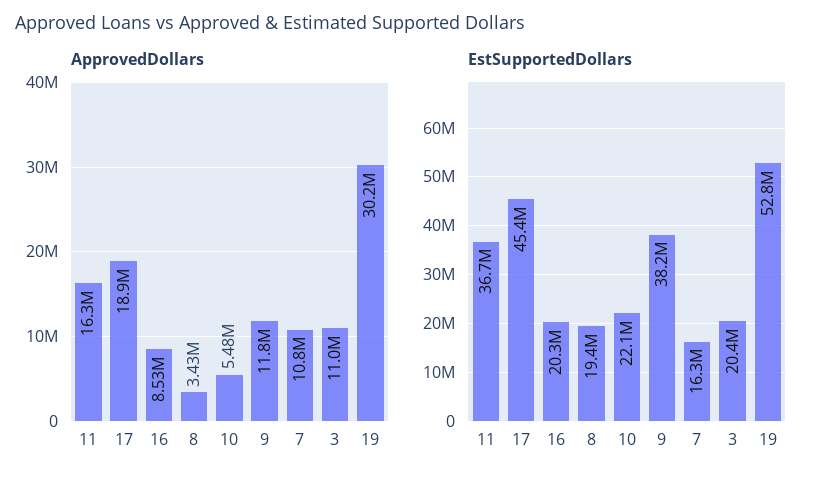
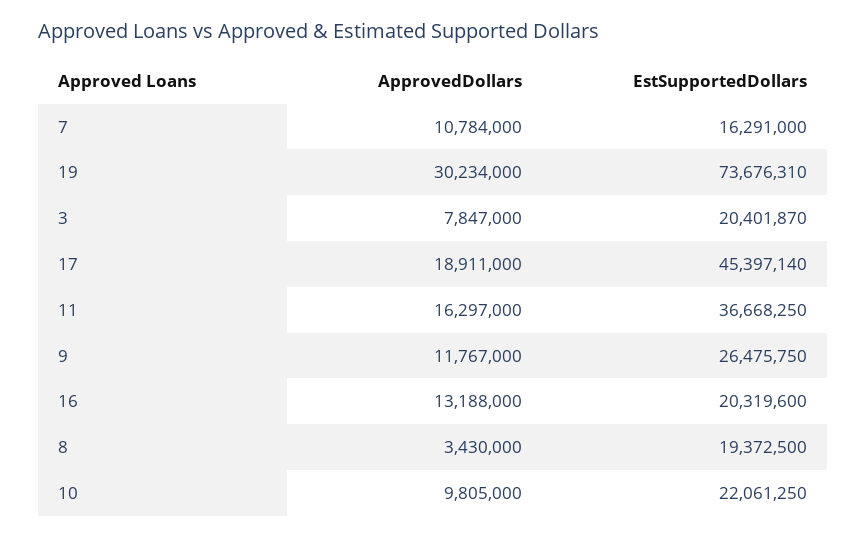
  {
    "ApprovedDollars": {
      "11": 16297000,
      "17": 18911000,
-     "16": 8530000,
+     "16": 13188000,
      "8": 3430000,
-     "10": 5480000,
+     "10": 9805000,
      "9": 11767000,
      "7": 10784000,
-     "3": 11000000,
+     "3": 7847000,
      "19": 30234000
    },
    "EstSupportedDollars": {
      "11": 36668250,
      "17": 45397140,
      "16": 20319600,
      "8": 19372500,
      "10": 22061250,
-     "9": 38200000,
+     "9": 26475750,
      "7": 16291000,
      "3": 20401870,
-     "19": 52800000
+     "19": 73676310
    }
  }

